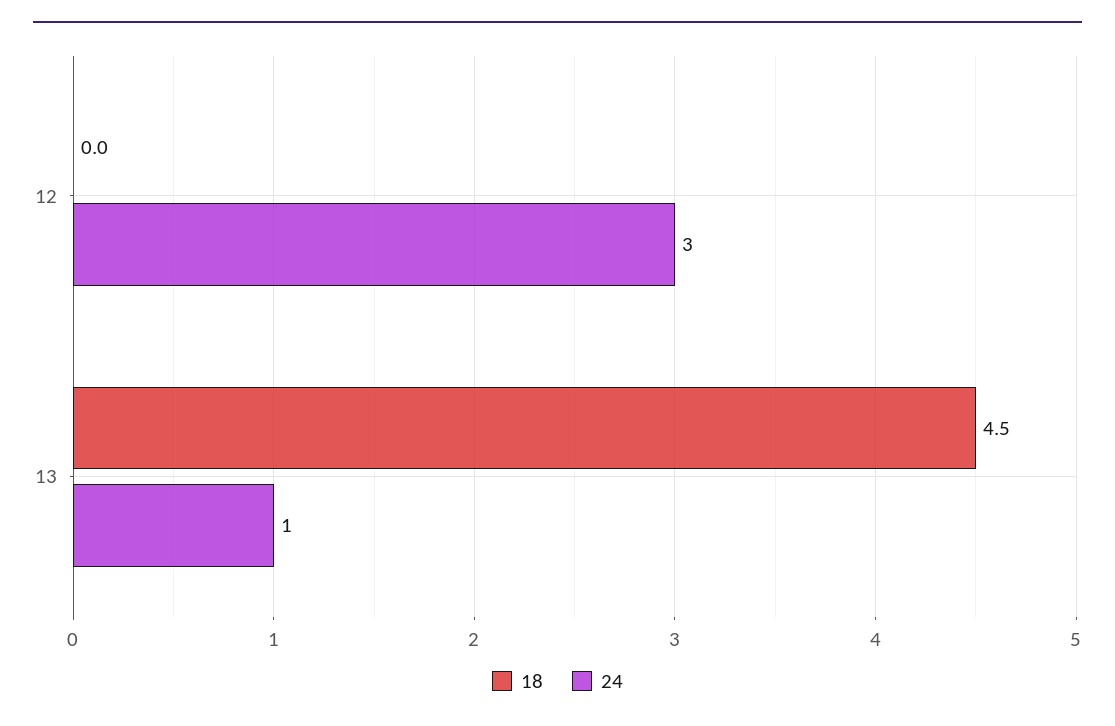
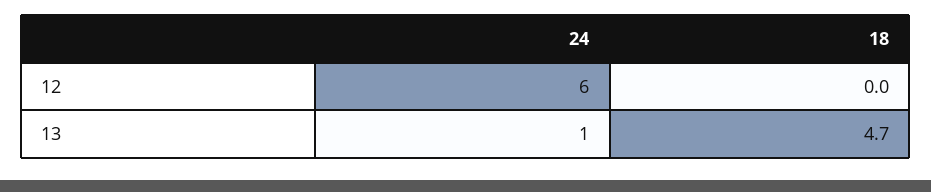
  {
    "18": {
      "12": 0,
-     "13": 4.5
+     "13": 4.7
    },
    "24": {
-     "12": 3,
+     "12": 6,
      "13": 1
    }
  }

